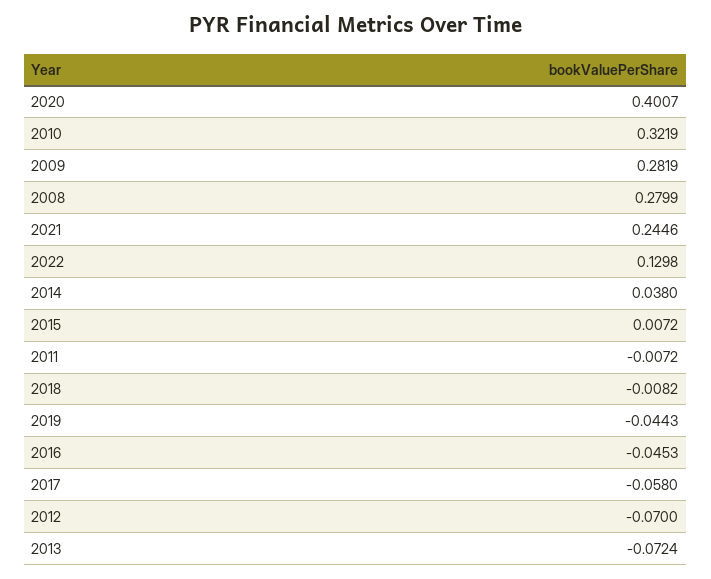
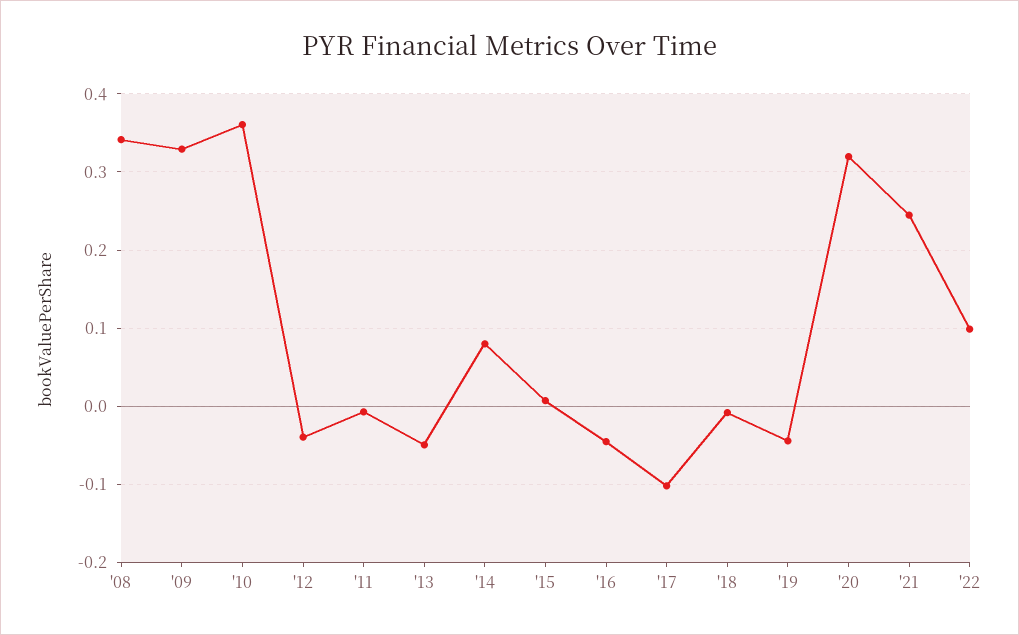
  {
-   "2020": 0.4007,
+   "2020": 0.32,
-   "2010": 0.3219,
+   "2010": 0.36,
-   "2009": 0.2819,
+   "2009": 0.33,
-   "2008": 0.2799,
+   "2008": 0.34,
    "2021": 0.2446,
-   "2022": 0.1298,
+   "2022": 0.1,
-   "2014": 0.038,
+   "2014": 0.08,
    "2015": 0.0072,
    "2011": -0.0072,
    "2018": -0.0082,
    "2019": -0.0443,
    "2016": -0.0453,
-   "2017": -0.058,
+   "2017": -0.1,
-   "2012": -0.07,
+   "2012": -0.04,
-   "2013": -0.0724
+   "2013": -0.05
  }

